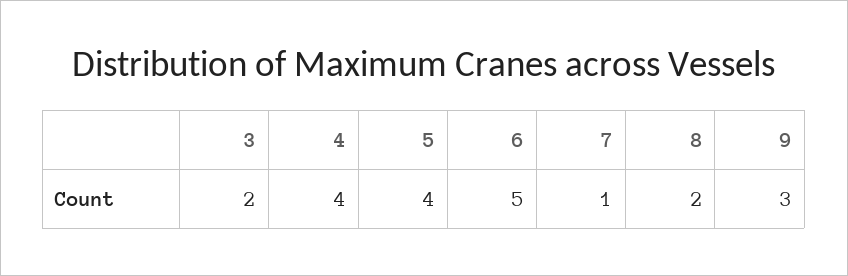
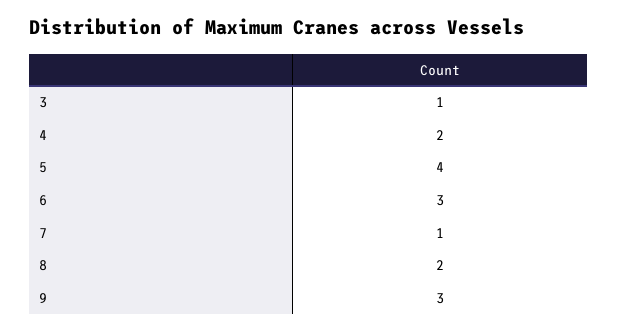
  {
-   "3": 2,
+   "3": 1,
-   "4": 4,
+   "4": 2,
    "5": 4,
-   "6": 5,
+   "6": 3,
    "7": 1,
    "8": 2,
    "9": 3
  }

